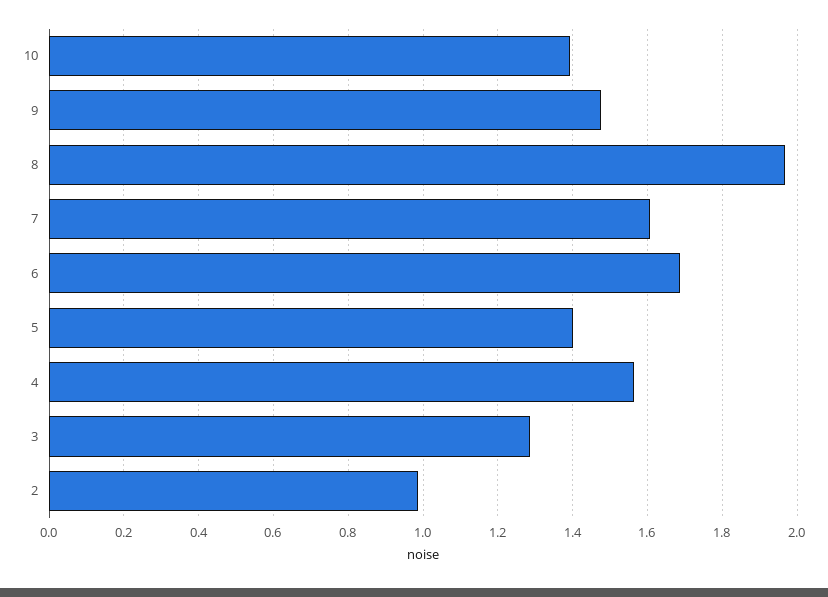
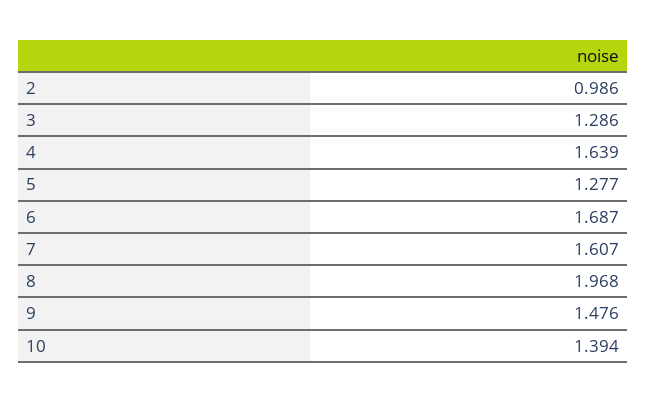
  {
    "10": 1.394,
    "9": 1.476,
    "8": 1.968,
    "7": 1.607,
    "6": 1.687,
-   "5": 1.4,
+   "5": 1.277,
-   "4": 1.56,
+   "4": 1.639,
    "3": 1.286,
    "2": 0.986
  }

